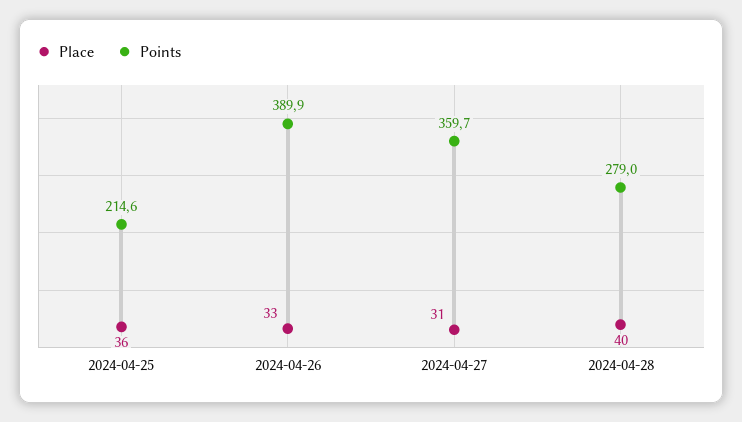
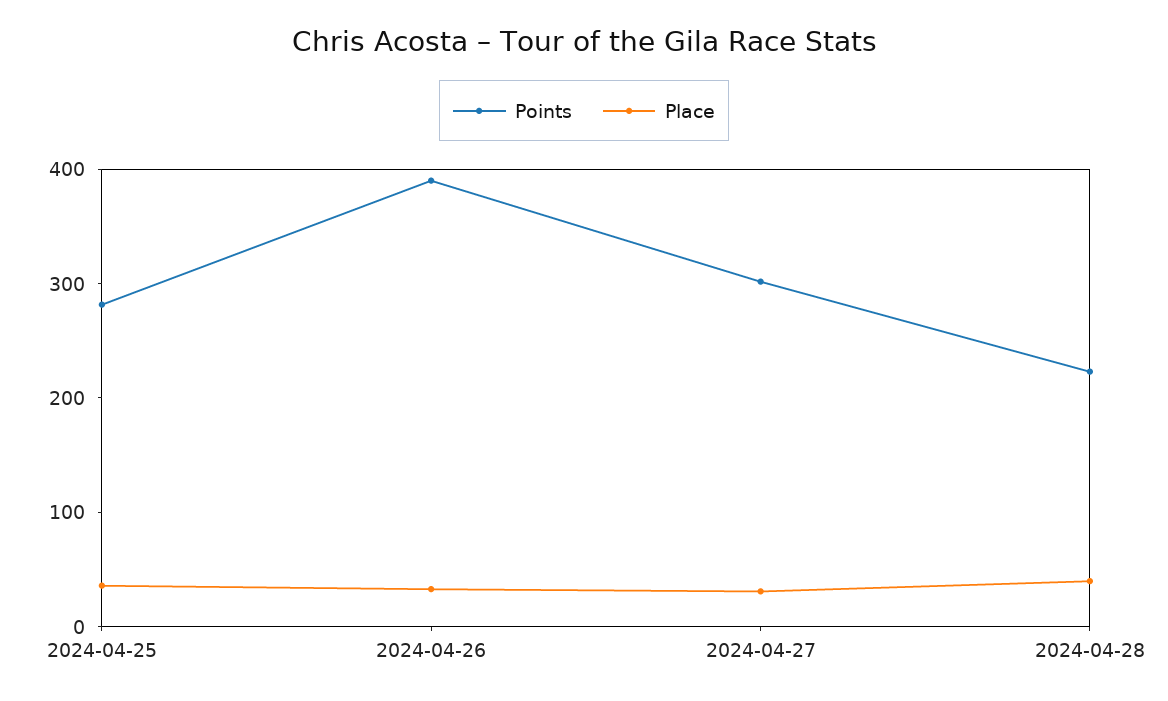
  {
    "Place": {
      "2024-04-25": 36,
      "2024-04-26": 33,
      "2024-04-27": 31,
      "2024-04-28": 40
    },
    "Points": {
-     "2024-04-25": 214.6,
+     "2024-04-25": 280,
      "2024-04-26": 389.9,
-     "2024-04-27": 359.7,
+     "2024-04-27": 300,
-     "2024-04-28": 279
+     "2024-04-28": 220
    }
  }

